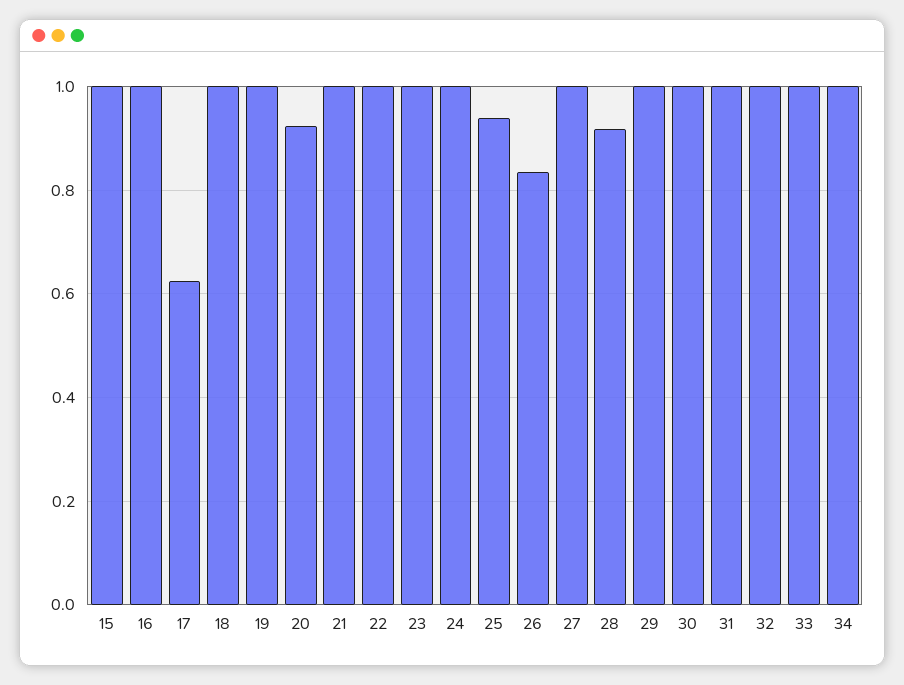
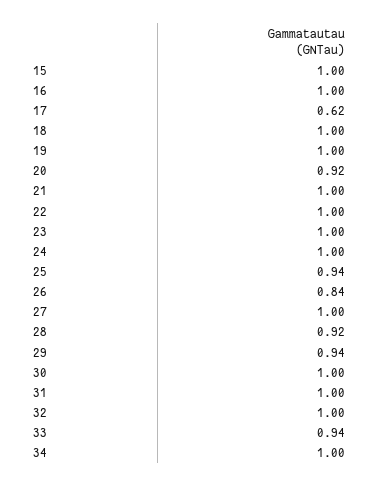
  {
    "15": 1,
    "16": 1,
    "17": 0.62,
    "18": 1,
    "19": 1,
    "20": 0.92,
    "21": 1,
    "22": 1,
    "23": 1,
    "24": 1,
    "25": 0.94,
    "26": 0.84,
    "27": 1,
    "28": 0.92,
-   "29": 1,
+   "29": 0.94,
    "30": 1,
    "31": 1,
    "32": 1,
-   "33": 1,
+   "33": 0.94,
    "34": 1
  }

